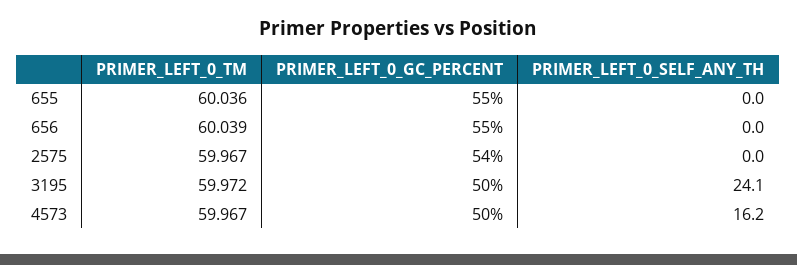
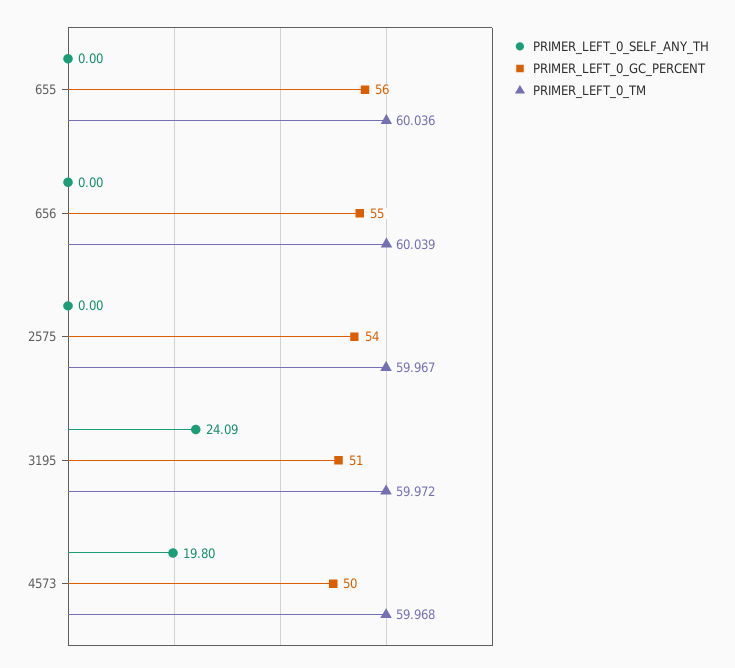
  {
    "PRIMER_LEFT_0_TM": {
      "655": 60.036,
      "656": 60.039,
      "2575": 59.967,
      "3195": 59.972,
-     "4573": 59.967
+     "4573": 59.968
    },
    "PRIMER_LEFT_0_GC_PERCENT": {
-     "655": 55,
+     "655": 56,
      "656": 55,
      "2575": 54,
-     "3195": 50,
+     "3195": 51,
      "4573": 50
    },
    "PRIMER_LEFT_0_SELF_ANY_TH": {
      "655": 0,
      "656": 0,
      "2575": 0,
      "3195": 24.09,
-     "4573": 16.2
+     "4573": 19.8
    }
  }

